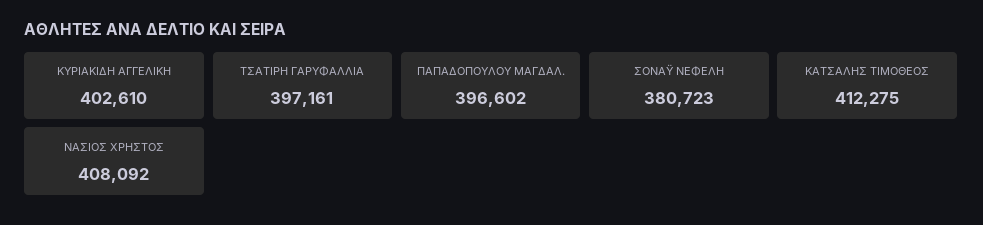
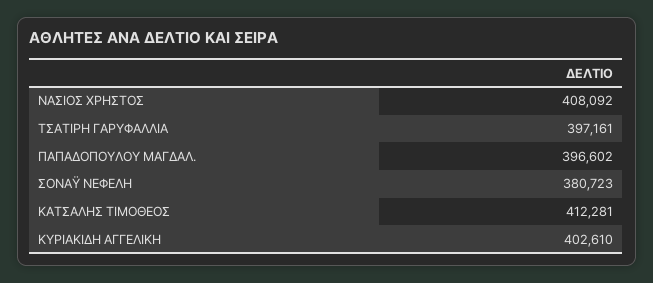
  {
    "ΚΥΡΙΑΚΙΔΗ ΑΓΓΕΛΙΚΗ": 402610,
    "ΤΣΑΤΙΡΗ ΓΑΡΥΦΑΛΛΙΑ": 397161,
    "ΠΑΠΑΔΟΠΟΥΛΟΥ ΜΑΓΔΑΛ.": 396602,
    "ΣΟΝΑΫ ΝΕΦΕΛΗ": 380723,
-   "ΚΑΤΣΑΛΗΣ ΤΙΜΟΘΕΟΣ": 412275,
+   "ΚΑΤΣΑΛΗΣ ΤΙΜΟΘΕΟΣ": 412281,
    "ΝΑΣΙΟΣ ΧΡΗΣΤΟΣ": 408092
  }

